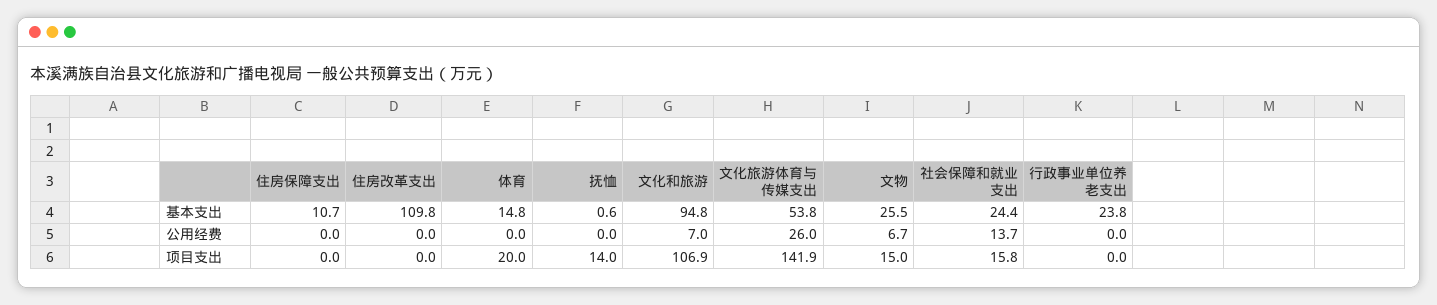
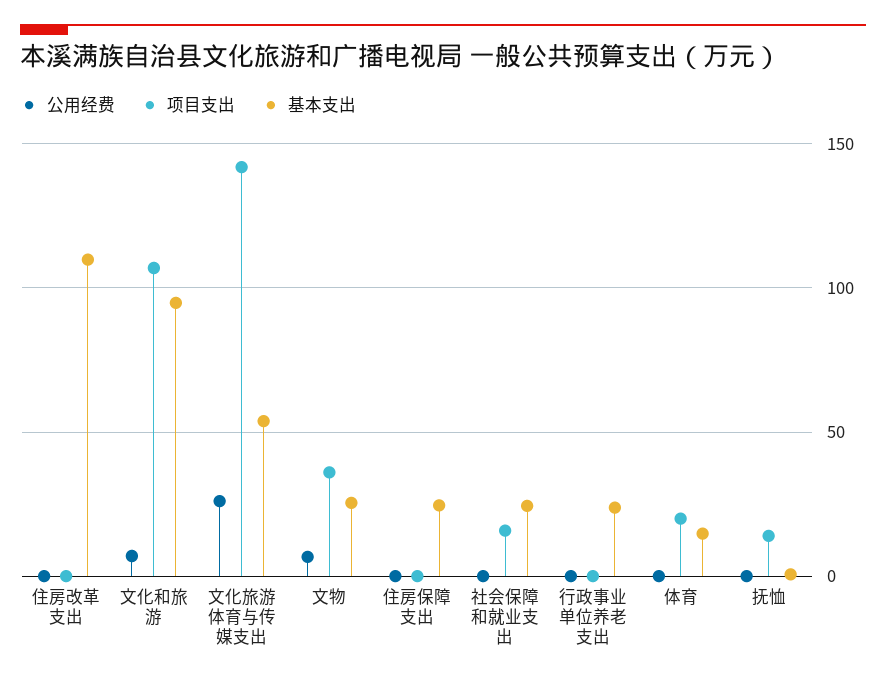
  {
    "基本支出": {
-     "住房保障支出": 10.7,
+     "住房保障支出": 25,
      "住房改革支出": 109.8,
      "体育": 14.8,
      "抚恤": 0.6,
      "文化和旅游": 94.8,
      "文化旅游体育与传媒支出": 53.8,
      "文物": 25.5,
      "社会保障和就业支出": 24.4,
      "行政事业单位养老支出": 23.8
    },
    "公用经费": {
      "住房保障支出": 0,
      "住房改革支出": 0,
      "体育": 0,
      "抚恤": 0,
      "文化和旅游": 7,
      "文化旅游体育与传媒支出": 26,
      "文物": 6.7,
-     "社会保障和就业支出": 13.7,
+     "社会保障和就业支出": 0,
      "行政事业单位养老支出": 0
    },
    "项目支出": {
      "住房保障支出": 0,
      "住房改革支出": 0,
      "体育": 20,
      "抚恤": 14,
      "文化和旅游": 106.9,
      "文化旅游体育与传媒支出": 141.9,
-     "文物": 15,
+     "文物": 35,
      "社会保障和就业支出": 15.8,
      "行政事业单位养老支出": 0
    }
  }

